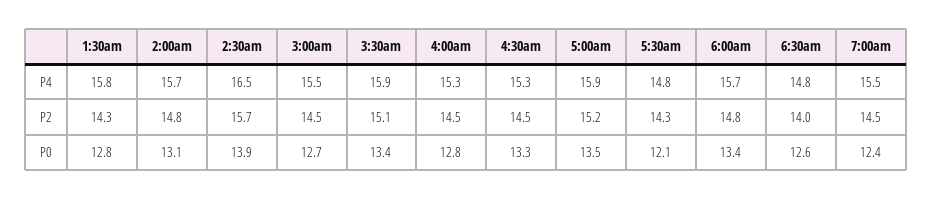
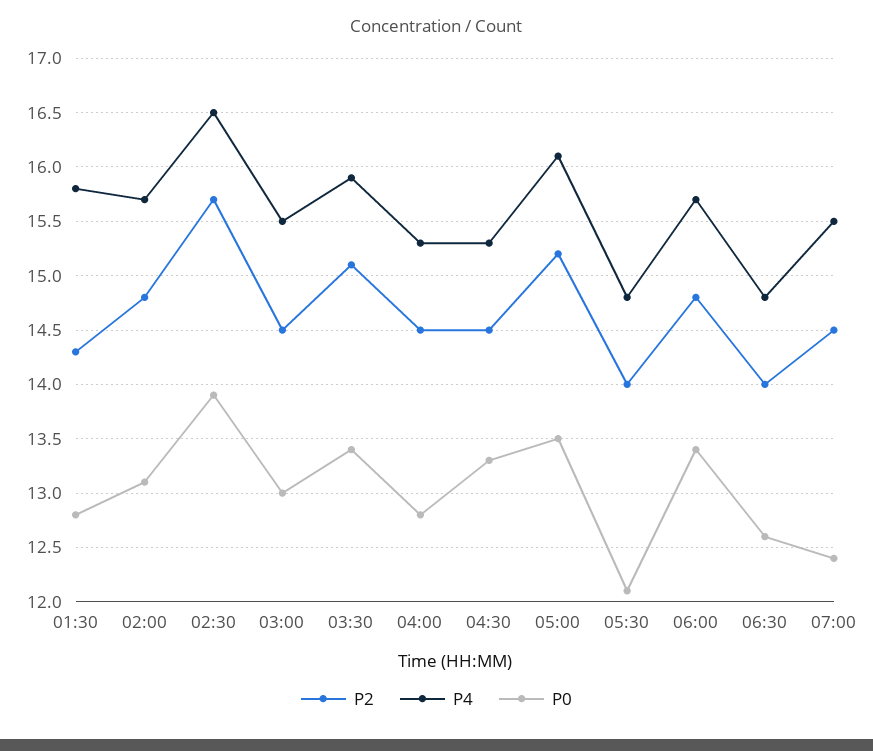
  {
    "P4": {
      "1:30am": 15.8,
      "2:00am": 15.7,
      "2:30am": 16.5,
      "3:00am": 15.5,
      "3:30am": 15.9,
      "4:00am": 15.3,
      "4:30am": 15.3,
-     "5:00am": 15.9,
+     "5:00am": 16.1,
      "5:30am": 14.8,
      "6:00am": 15.7,
      "6:30am": 14.8,
      "7:00am": 15.5
    },
    "P2": {
      "1:30am": 14.3,
      "2:00am": 14.8,
      "2:30am": 15.7,
      "3:00am": 14.5,
      "3:30am": 15.1,
      "4:00am": 14.5,
      "4:30am": 14.5,
      "5:00am": 15.2,
-     "5:30am": 14.3,
+     "5:30am": 14,
      "6:00am": 14.8,
      "6:30am": 14,
      "7:00am": 14.5
    },
    "P0": {
      "1:30am": 12.8,
      "2:00am": 13.1,
      "2:30am": 13.9,
-     "3:00am": 12.7,
+     "3:00am": 13,
      "3:30am": 13.4,
      "4:00am": 12.8,
      "4:30am": 13.3,
      "5:00am": 13.5,
      "5:30am": 12.1,
      "6:00am": 13.4,
      "6:30am": 12.6,
      "7:00am": 12.4
    }
  }

